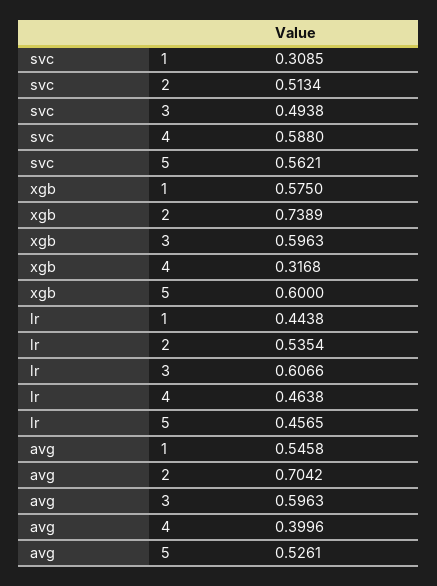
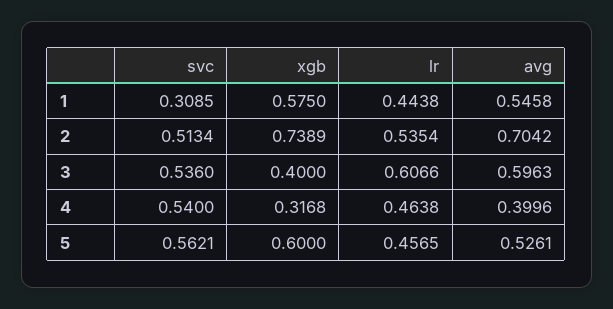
  {
    "svc": {
      "1": 0.3085,
      "2": 0.5134,
-     "3": 0.4938,
+     "3": 0.536,
-     "4": 0.588,
+     "4": 0.54,
      "5": 0.5621
    },
    "xgb": {
      "1": 0.575,
      "2": 0.7389,
-     "3": 0.5963,
+     "3": 0.4,
      "4": 0.3168,
      "5": 0.6
    },
    "lr": {
      "1": 0.4438,
      "2": 0.5354,
      "3": 0.6066,
      "4": 0.4638,
      "5": 0.4565
    },
    "avg": {
      "1": 0.5458,
      "2": 0.7042,
      "3": 0.5963,
      "4": 0.3996,
      "5": 0.5261
    }
  }

